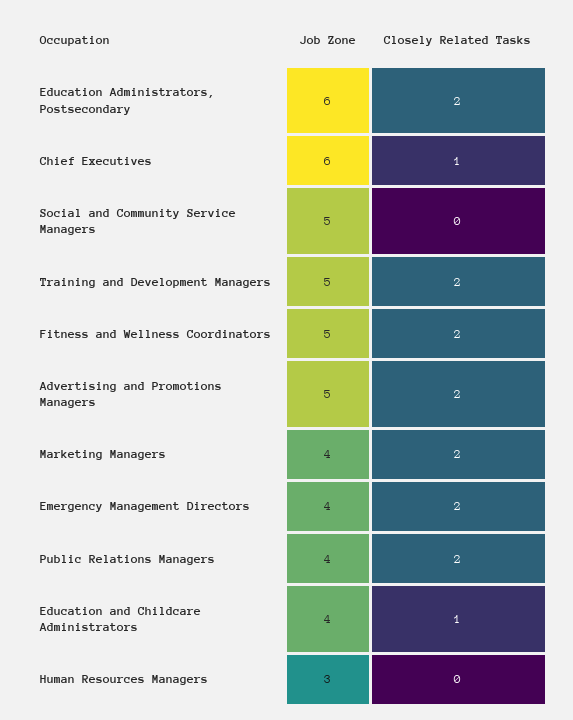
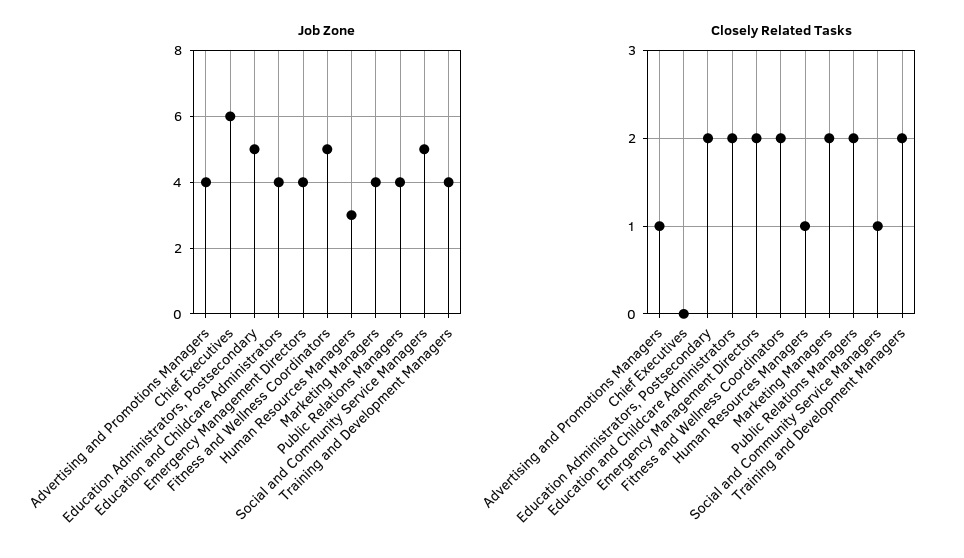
  {
    "Job Zone": {
-     "Education Administrators, Postsecondary": 6,
+     "Education Administrators, Postsecondary": 5,
      "Chief Executives": 6,
      "Social and Community Service Managers": 5,
-     "Training and Development Managers": 5,
+     "Training and Development Managers": 4,
      "Fitness and Wellness Coordinators": 5,
-     "Advertising and Promotions Managers": 5,
+     "Advertising and Promotions Managers": 4,
      "Marketing Managers": 4,
      "Emergency Management Directors": 4,
      "Public Relations Managers": 4,
      "Education and Childcare Administrators": 4,
      "Human Resources Managers": 3
    },
    "Closely Related Tasks": {
      "Education Administrators, Postsecondary": 2,
-     "Chief Executives": 1,
+     "Chief Executives": 0,
-     "Social and Community Service Managers": 0,
+     "Social and Community Service Managers": 1,
      "Training and Development Managers": 2,
      "Fitness and Wellness Coordinators": 2,
-     "Advertising and Promotions Managers": 2,
+     "Advertising and Promotions Managers": 1,
      "Marketing Managers": 2,
      "Emergency Management Directors": 2,
      "Public Relations Managers": 2,
-     "Education and Childcare Administrators": 1,
+     "Education and Childcare Administrators": 2,
-     "Human Resources Managers": 0
+     "Human Resources Managers": 1
    }
  }

